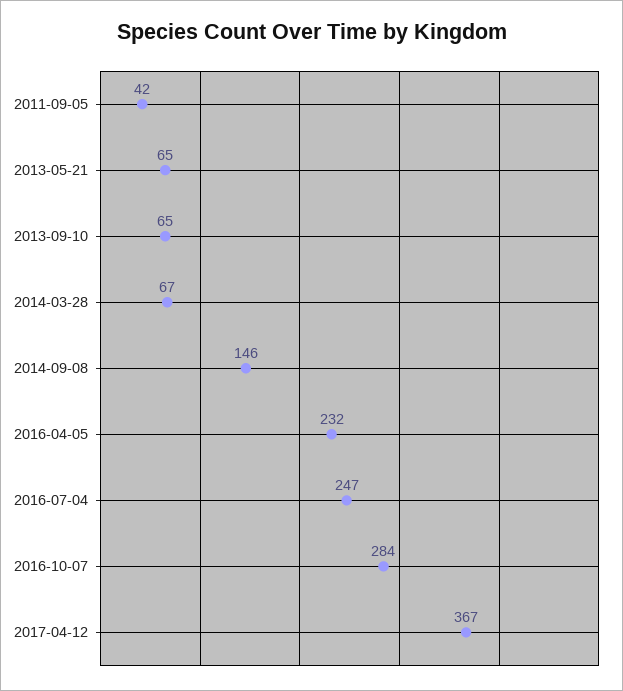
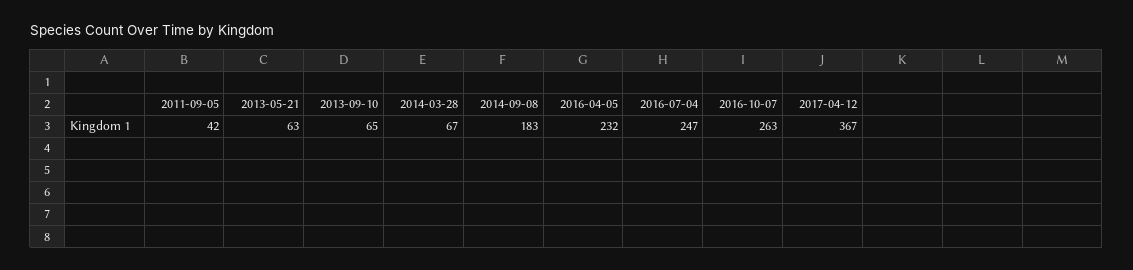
  {
    "2011-09-05": 42,
-   "2013-05-21": 65,
+   "2013-05-21": 63,
    "2013-09-10": 65,
    "2014-03-28": 67,
-   "2014-09-08": 146,
+   "2014-09-08": 183,
    "2016-04-05": 232,
    "2016-07-04": 247,
-   "2016-10-07": 284,
+   "2016-10-07": 263,
    "2017-04-12": 367
  }

